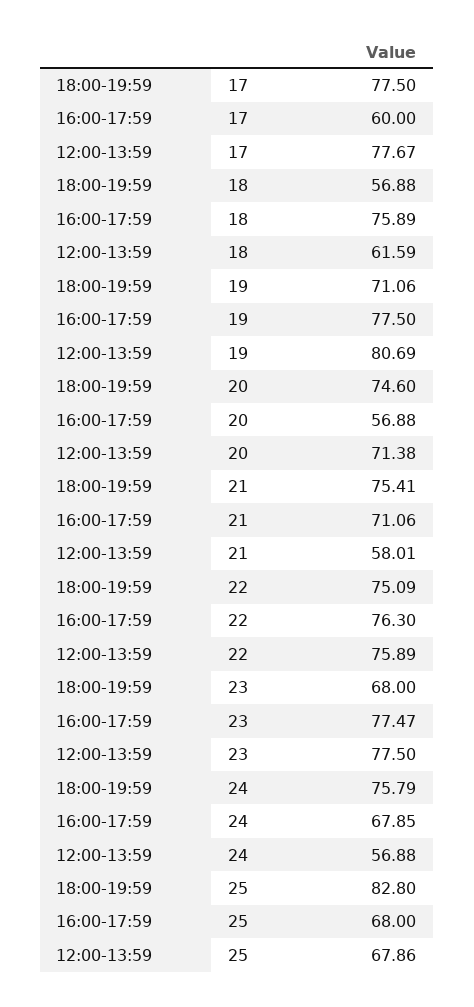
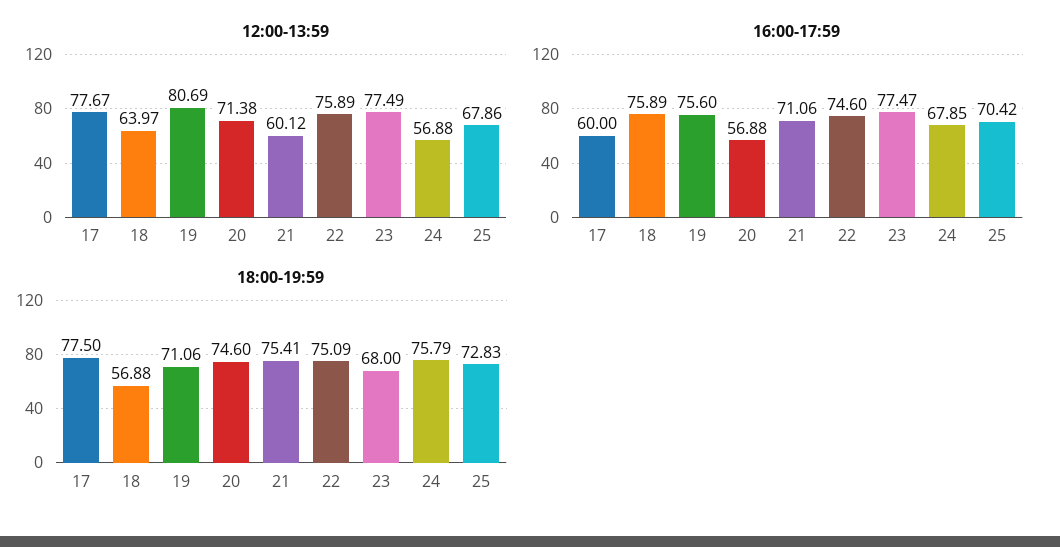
  {
    "18:00-19:59": {
      "17": 77.5,
      "18": 56.88,
      "19": 71.06,
      "20": 74.6,
      "21": 75.41,
      "22": 75.09,
      "23": 68,
      "24": 75.79,
-     "25": 82.8
+     "25": 72.83
    },
    "16:00-17:59": {
      "17": 60,
      "18": 75.89,
-     "19": 77.5,
+     "19": 75.6,
      "20": 56.88,
      "21": 71.06,
-     "22": 76.3,
+     "22": 74.6,
      "23": 77.47,
      "24": 67.85,
-     "25": 68
+     "25": 70.42
    },
    "12:00-13:59": {
      "17": 77.67,
-     "18": 61.59,
+     "18": 63.97,
      "19": 80.69,
      "20": 71.38,
-     "21": 58.01,
+     "21": 60.12,
      "22": 75.89,
-     "23": 77.5,
+     "23": 77.49,
      "24": 56.88,
      "25": 67.86
    }
  }

